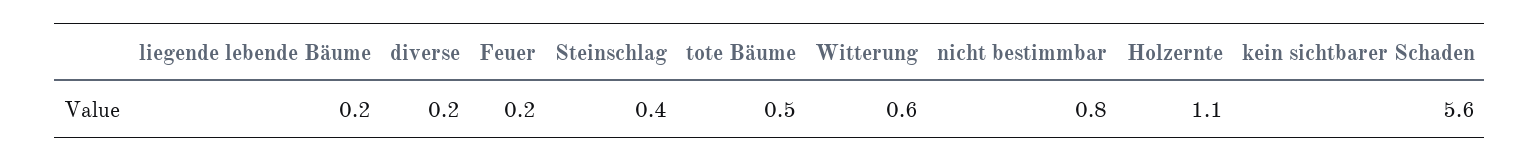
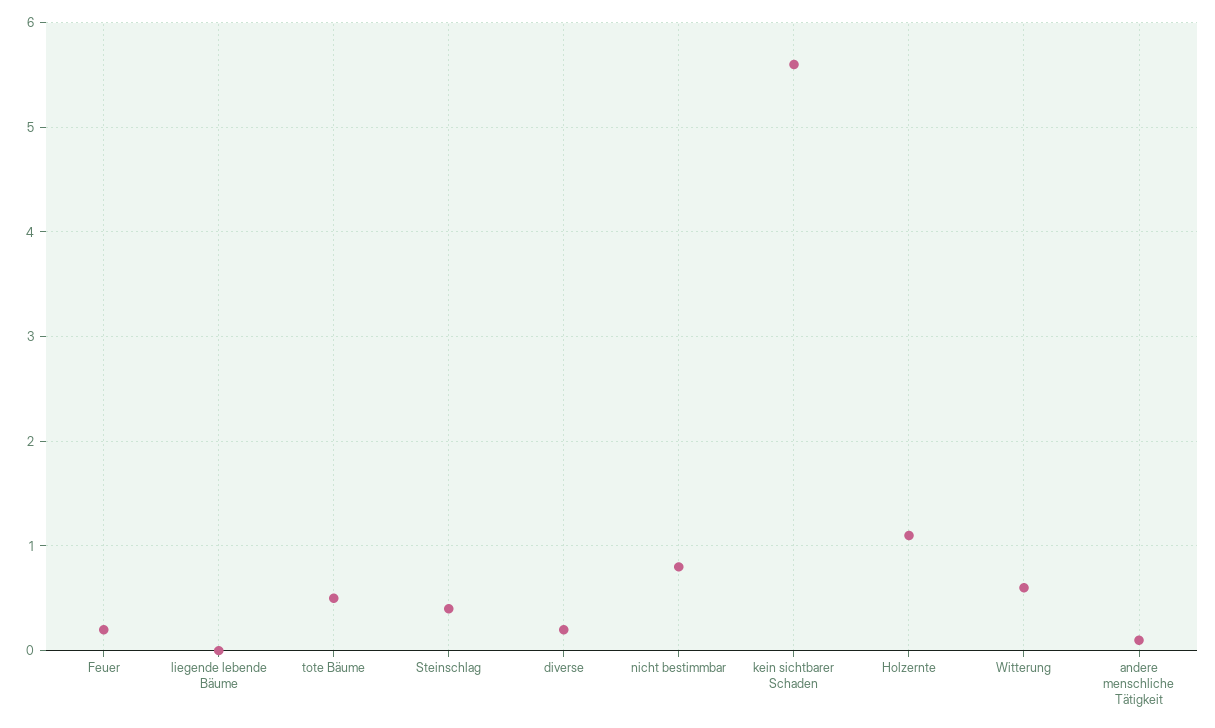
  {
-   "liegende lebende Bäume": 0.2,
+   "liegende lebende Bäume": 0,
    "diverse": 0.2,
    "Feuer": 0.2,
    "Steinschlag": 0.4,
    "tote Bäume": 0.5,
    "Witterung": 0.6,
    "nicht bestimmbar": 0.8,
    "Holzernte": 1.1,
-   "kein sichtbarer Schaden": 5.6
+   "kein sichtbarer Schaden": 5.6,
+   "andere menschliche Tätigkeit": 0.1
  }

